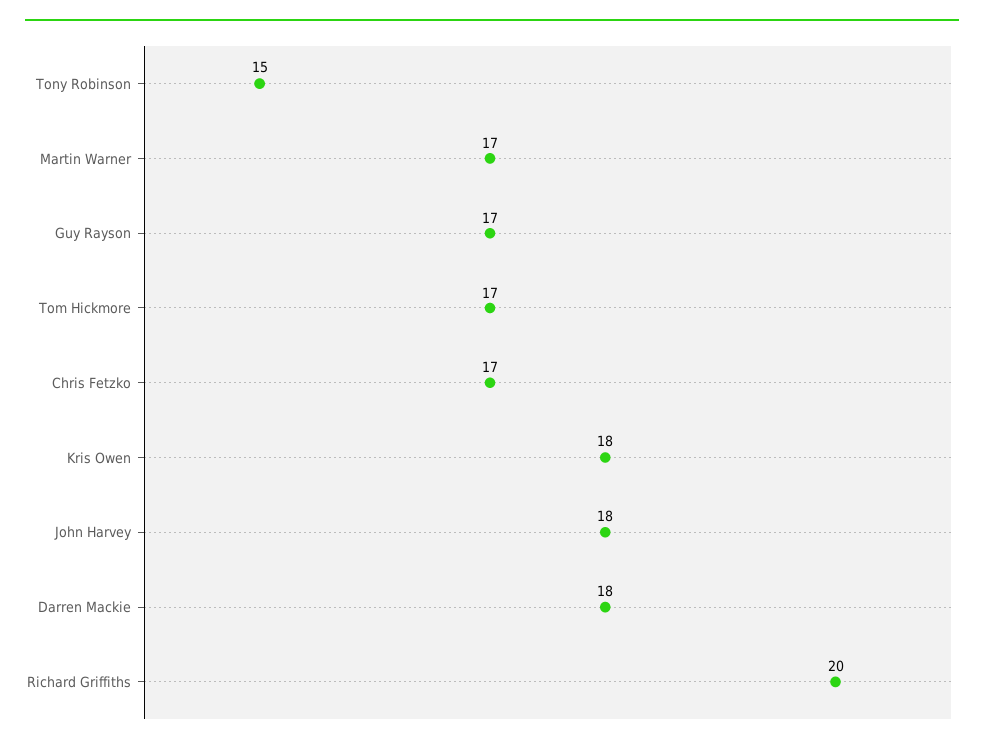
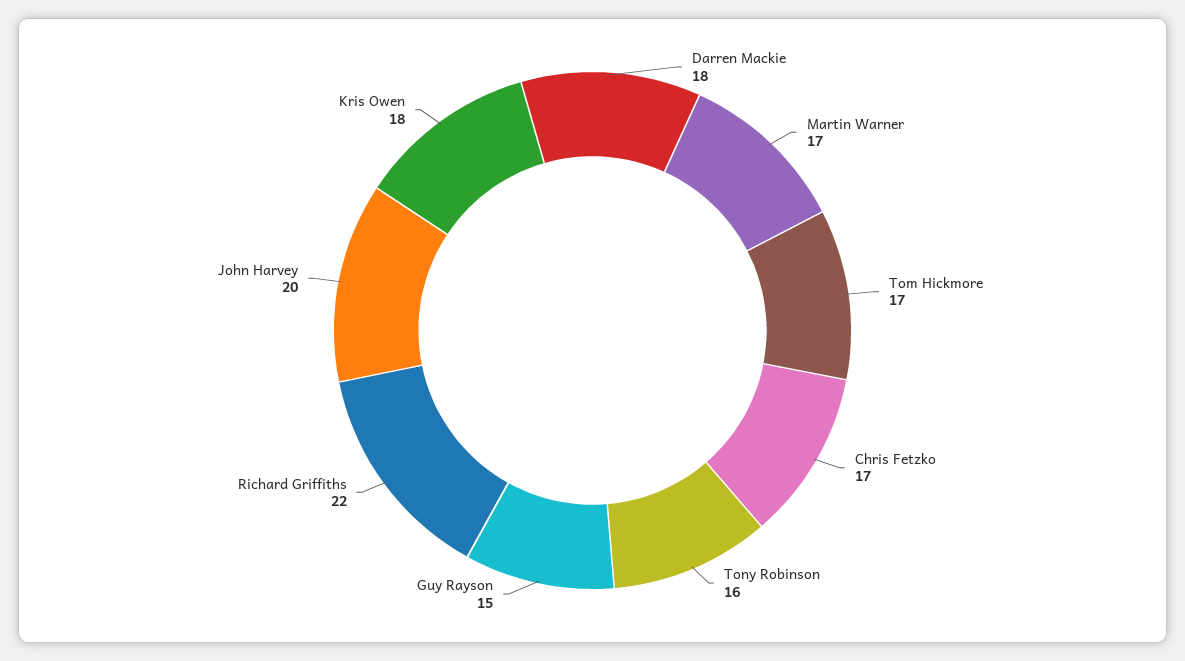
  {
-   "Tony Robinson": 15,
+   "Tony Robinson": 16,
    "Martin Warner": 17,
-   "Guy Rayson": 17,
+   "Guy Rayson": 15,
    "Tom Hickmore": 17,
    "Chris Fetzko": 17,
    "Kris Owen": 18,
-   "John Harvey": 18,
+   "John Harvey": 20,
    "Darren Mackie": 18,
-   "Richard Griffiths": 20
+   "Richard Griffiths": 22
  }

